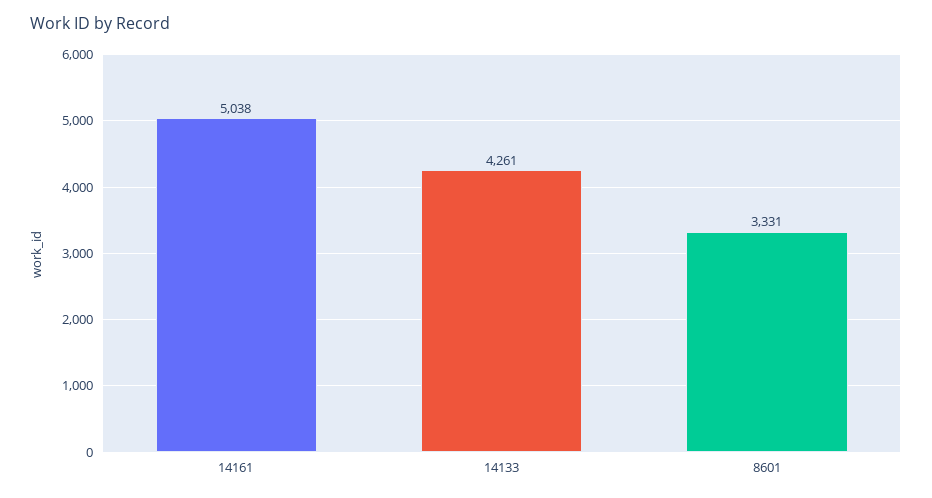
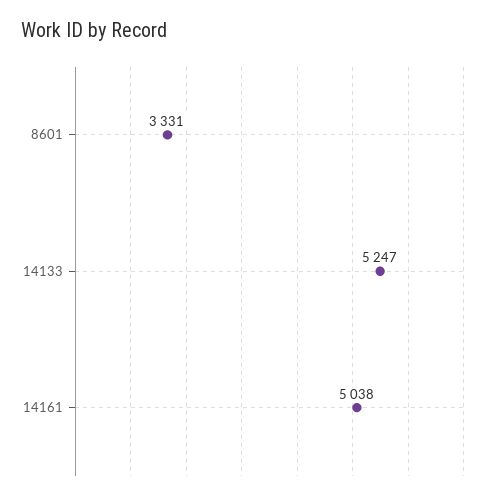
  {
    "14161": 5038,
-   "14133": 4261,
+   "14133": 5247,
    "8601": 3331
  }

